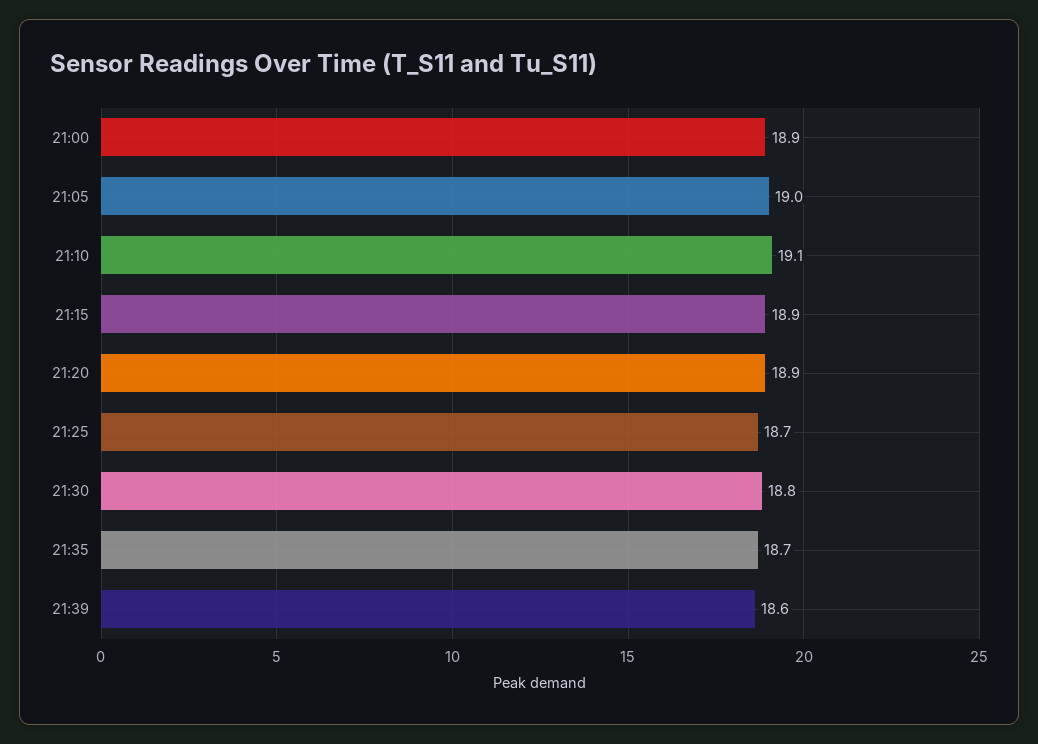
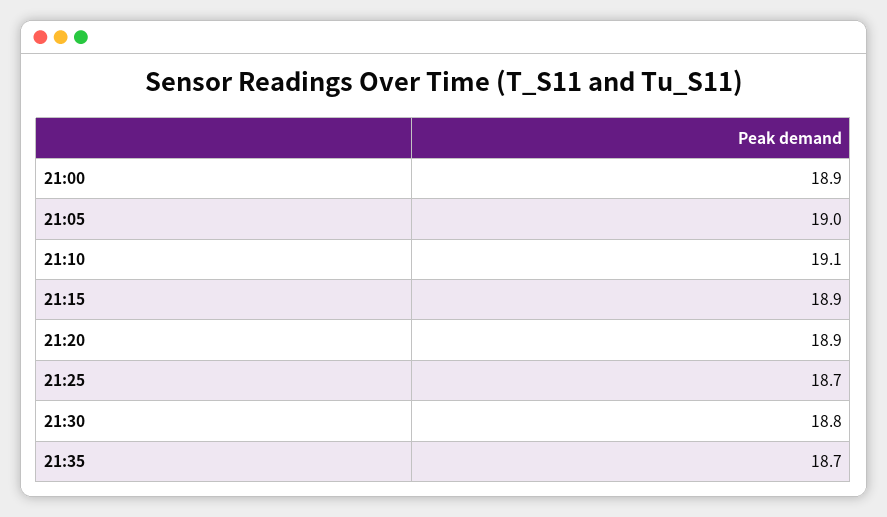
  {
    "21:00": 18.9,
    "21:05": 19,
    "21:10": 19.1,
    "21:15": 18.9,
    "21:20": 18.9,
    "21:25": 18.7,
    "21:30": 18.8,
-   "21:35": 18.7,
+   "21:35": 18.7
-   "21:39": 18.6
  }

